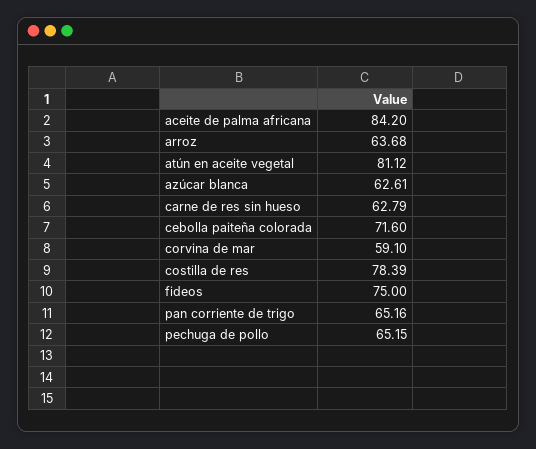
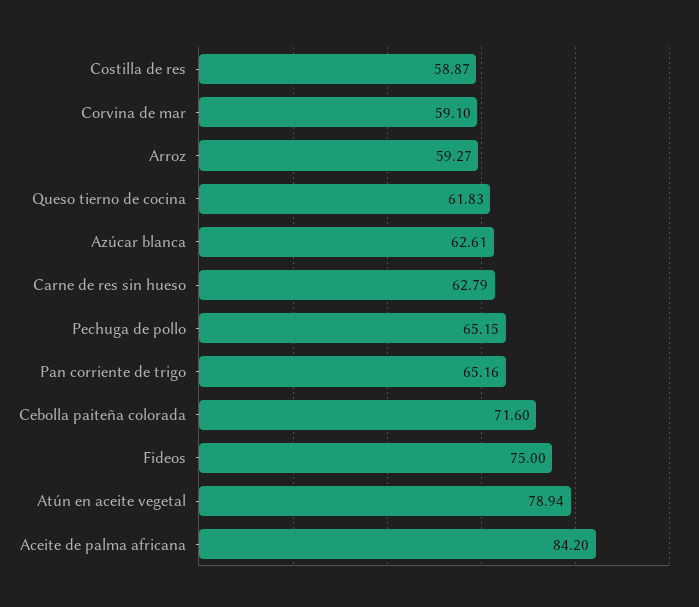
  {
    "aceite de palma africana": 84.2,
-   "arroz": 63.68,
+   "arroz": 59.27,
-   "atún en aceite vegetal": 81.12,
+   "atún en aceite vegetal": 78.94,
    "azúcar blanca": 62.61,
    "carne de res sin hueso": 62.79,
    "cebolla paiteña colorada": 71.6,
    "corvina de mar": 59.1,
-   "costilla de res": 78.39,
+   "costilla de res": 58.87,
    "fideos": 75,
    "pan corriente de trigo": 65.16,
-   "pechuga de pollo": 65.15
+   "pechuga de pollo": 65.15,
+   "Queso tierno de cocina": 61.83
  }

